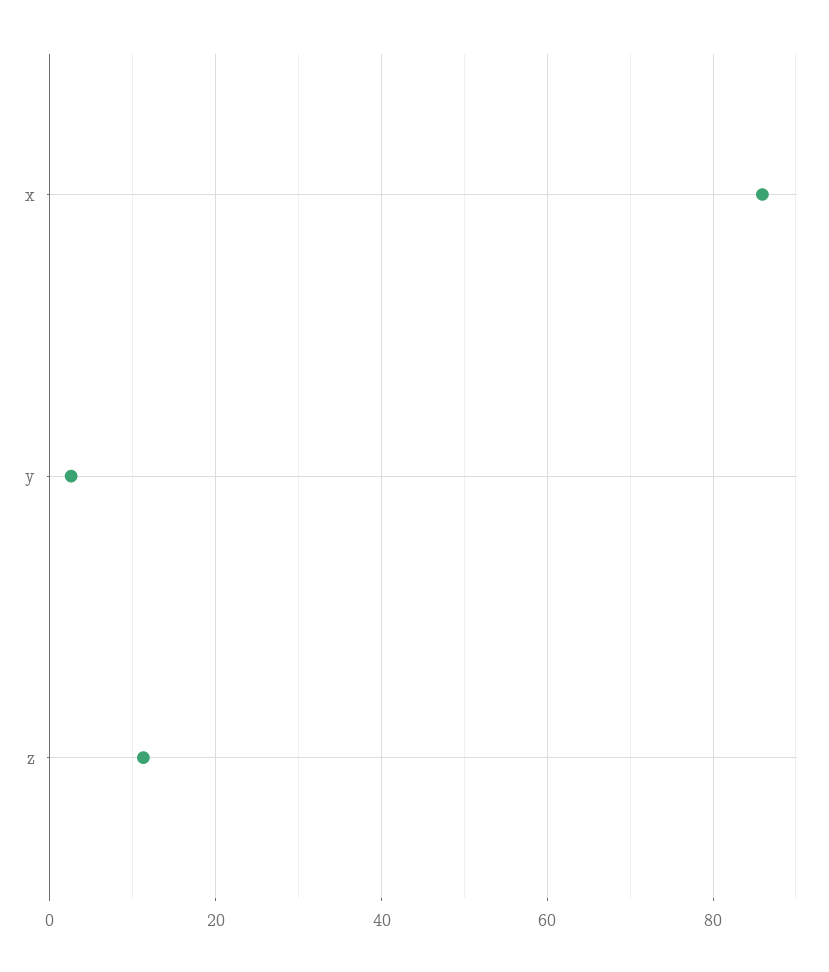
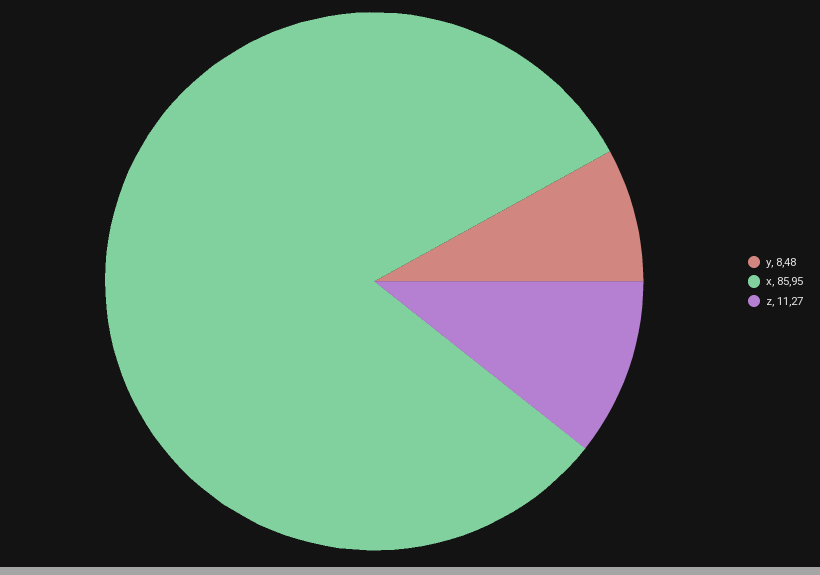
  {
    "x": 85.95,
-   "y": 2,
+   "y": 8.48,
    "z": 11.27
  }

